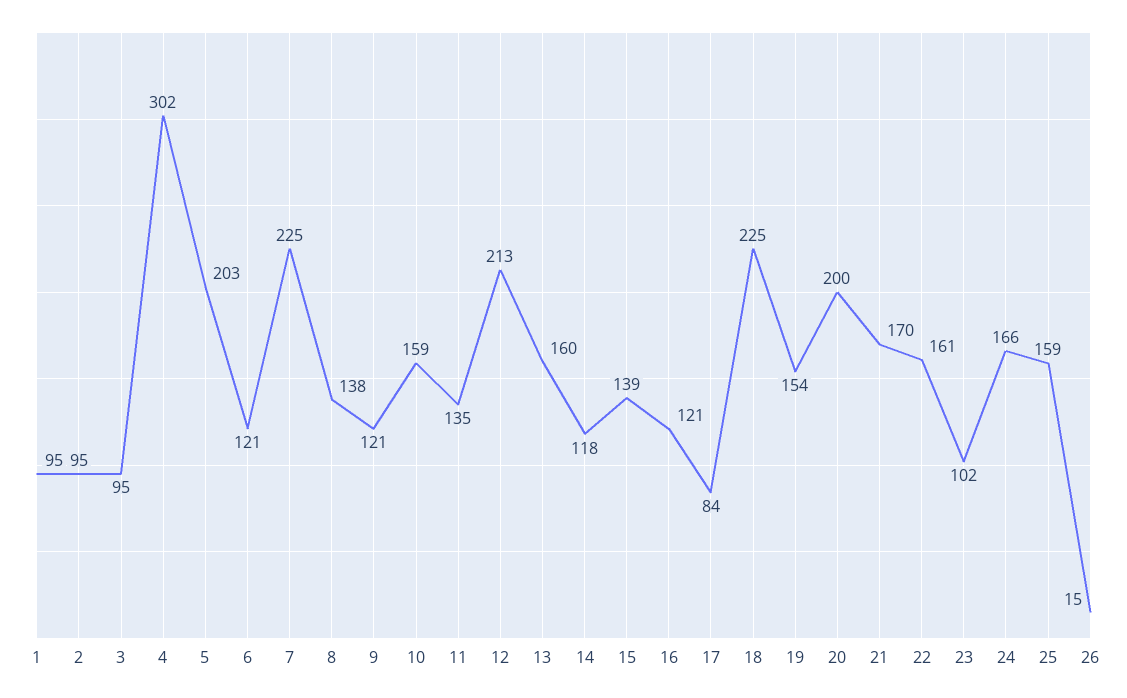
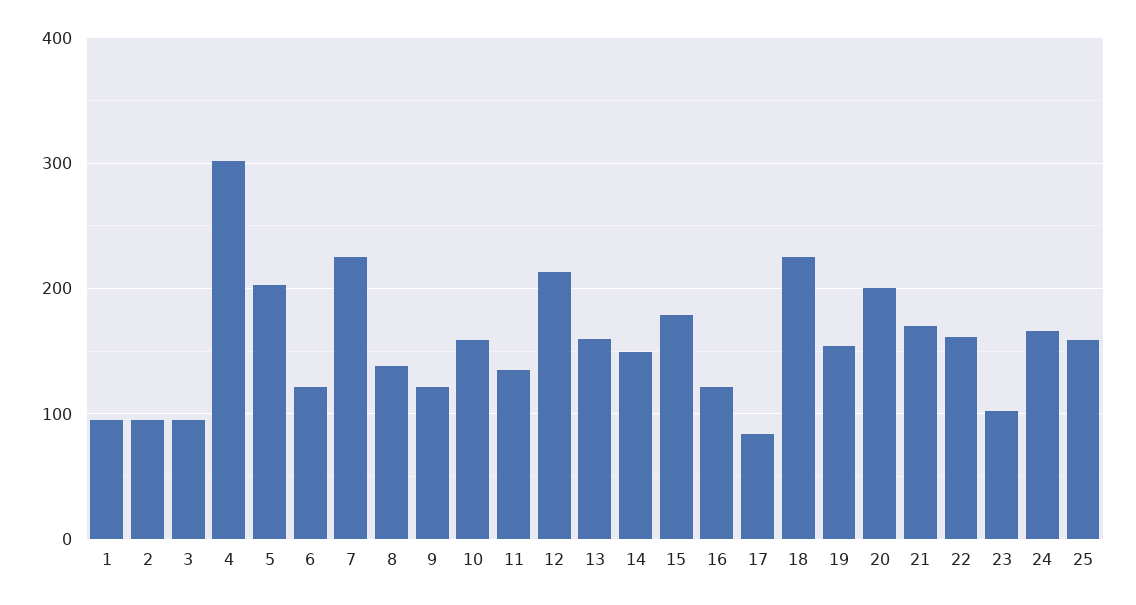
  {
    "1": 95,
    "2": 95,
    "3": 95,
    "4": 302,
    "5": 203,
    "6": 121,
    "7": 225,
    "8": 138,
    "9": 121,
    "10": 159,
    "11": 135,
    "12": 213,
    "13": 160,
-   "14": 118,
+   "14": 150,
-   "15": 139,
+   "15": 180,
    "16": 121,
    "17": 84,
    "18": 225,
    "19": 154,
    "20": 200,
    "21": 170,
    "22": 161,
    "23": 102,
    "24": 166,
-   "25": 159,
+   "25": 159
-   "26": 15
  }

